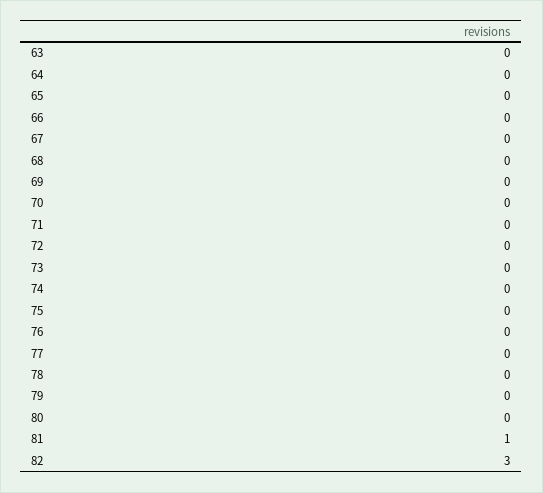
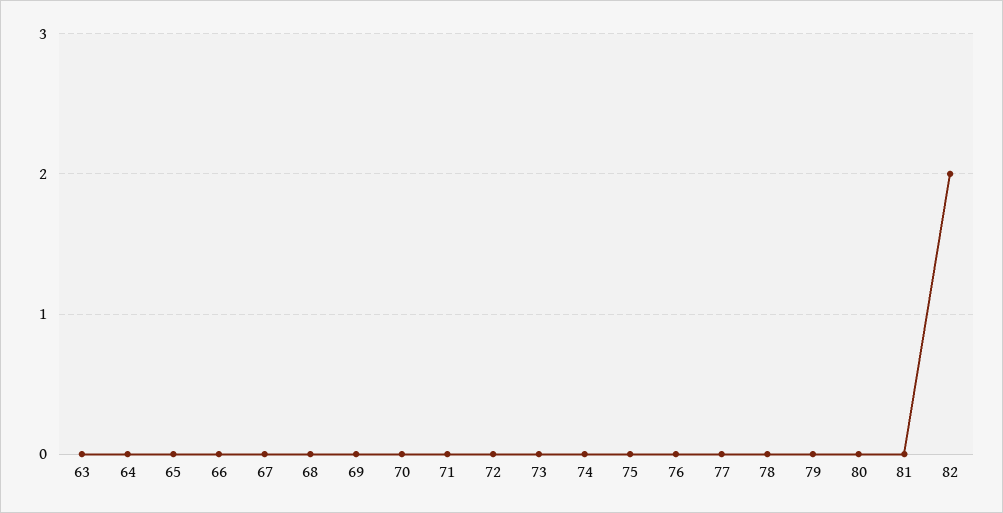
  {
    "63": 0,
    "64": 0,
    "65": 0,
    "66": 0,
    "67": 0,
    "68": 0,
    "69": 0,
    "70": 0,
    "71": 0,
    "72": 0,
    "73": 0,
    "74": 0,
    "75": 0,
    "76": 0,
    "77": 0,
    "78": 0,
    "79": 0,
    "80": 0,
-   "81": 1,
+   "81": 0,
-   "82": 3
+   "82": 2
  }

